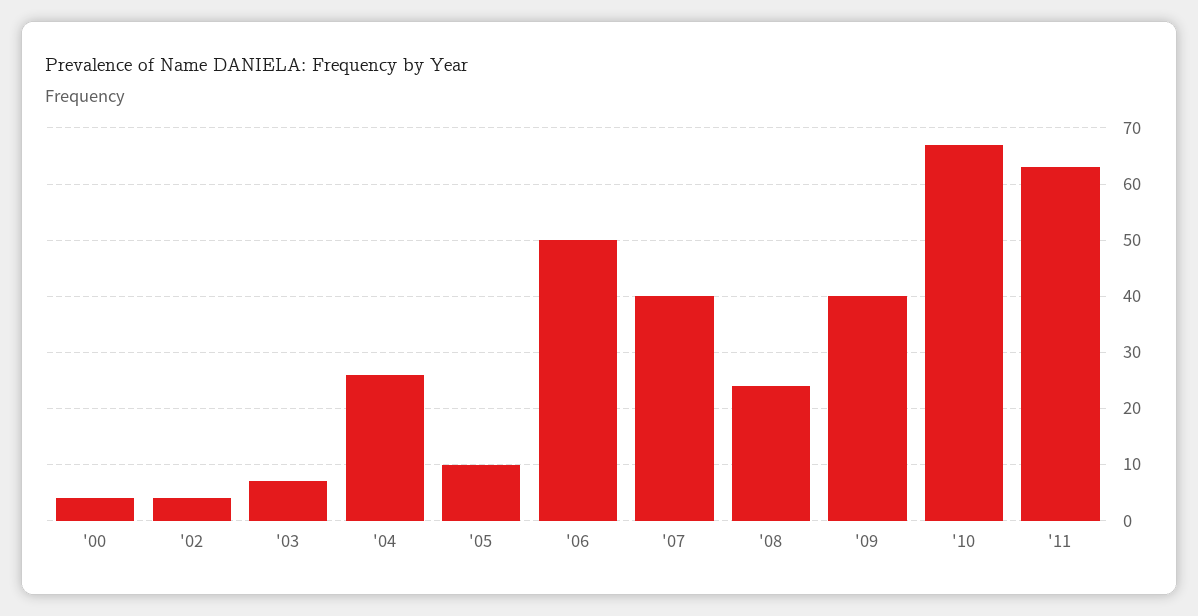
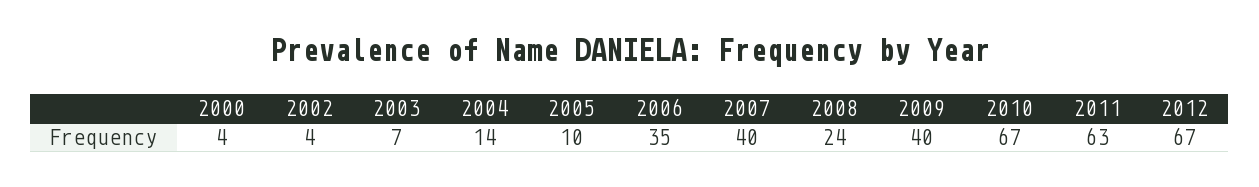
  {
    "'00": 4,
    "'02": 4,
    "'03": 7,
-   "'04": 25,
+   "'04": 14,
    "'05": 10,
-   "'06": 50,
+   "'06": 35,
    "'07": 40,
    "'08": 24,
    "'09": 40,
    "'10": 67,
-   "'11": 63
+   "'11": 63,
+   "2012": 67
  }

